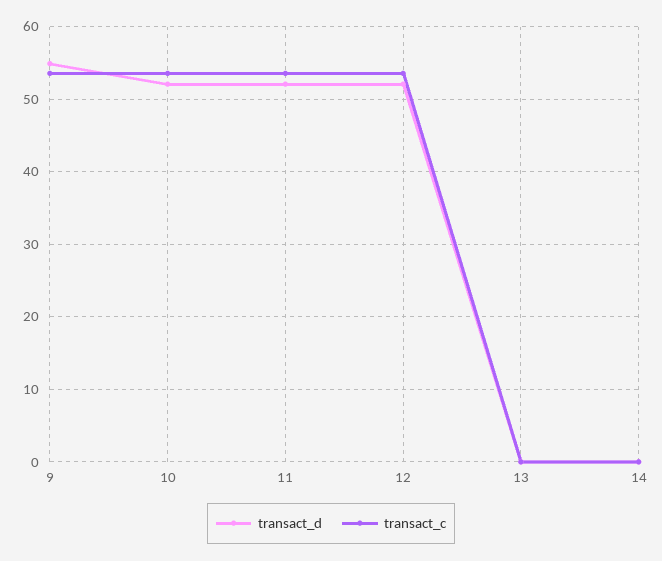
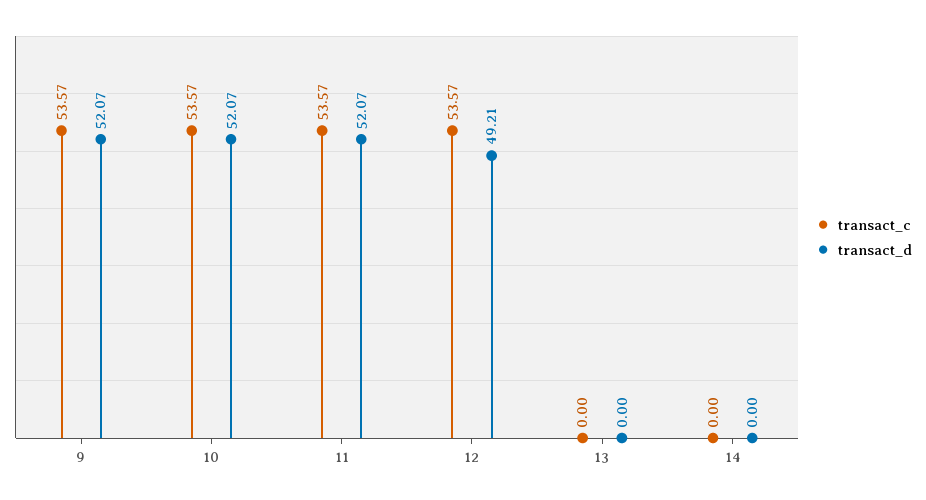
  {
    "transact_d": {
-     "9": 55,
+     "9": 52.07,
      "10": 52.07,
      "11": 52.07,
-     "12": 52,
+     "12": 49.21,
      "13": 0,
      "14": 0
    },
    "transact_c": {
      "9": 53.57,
      "10": 53.57,
      "11": 53.57,
      "12": 53.57,
      "13": 0,
      "14": 0
    }
  }

